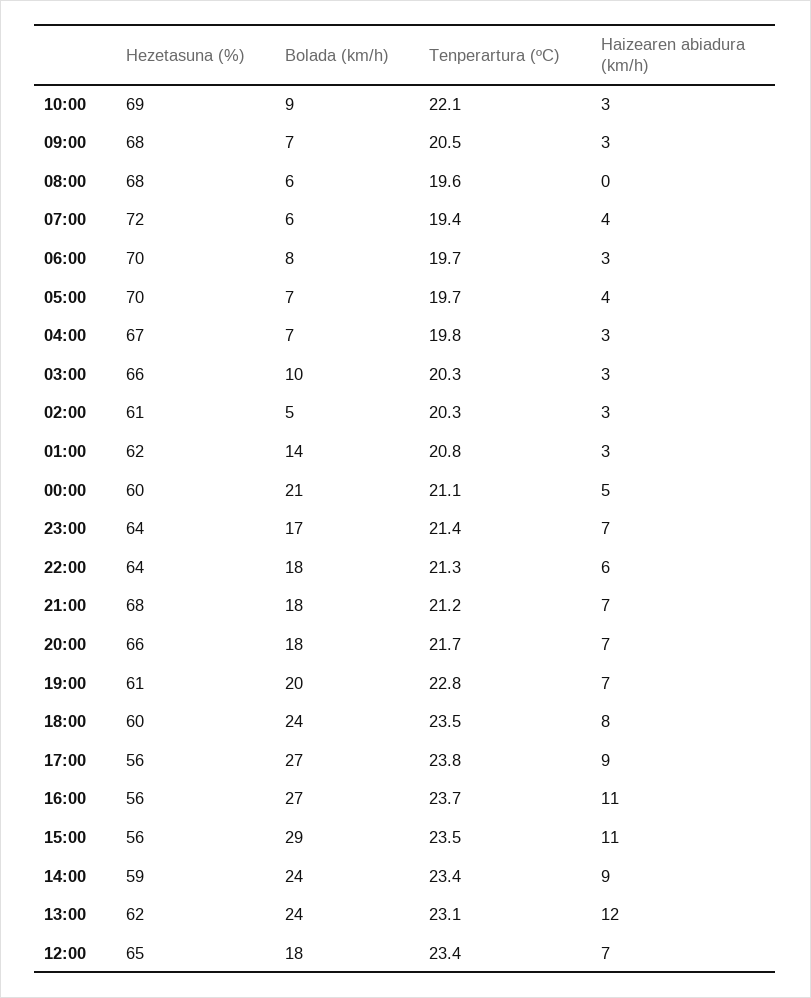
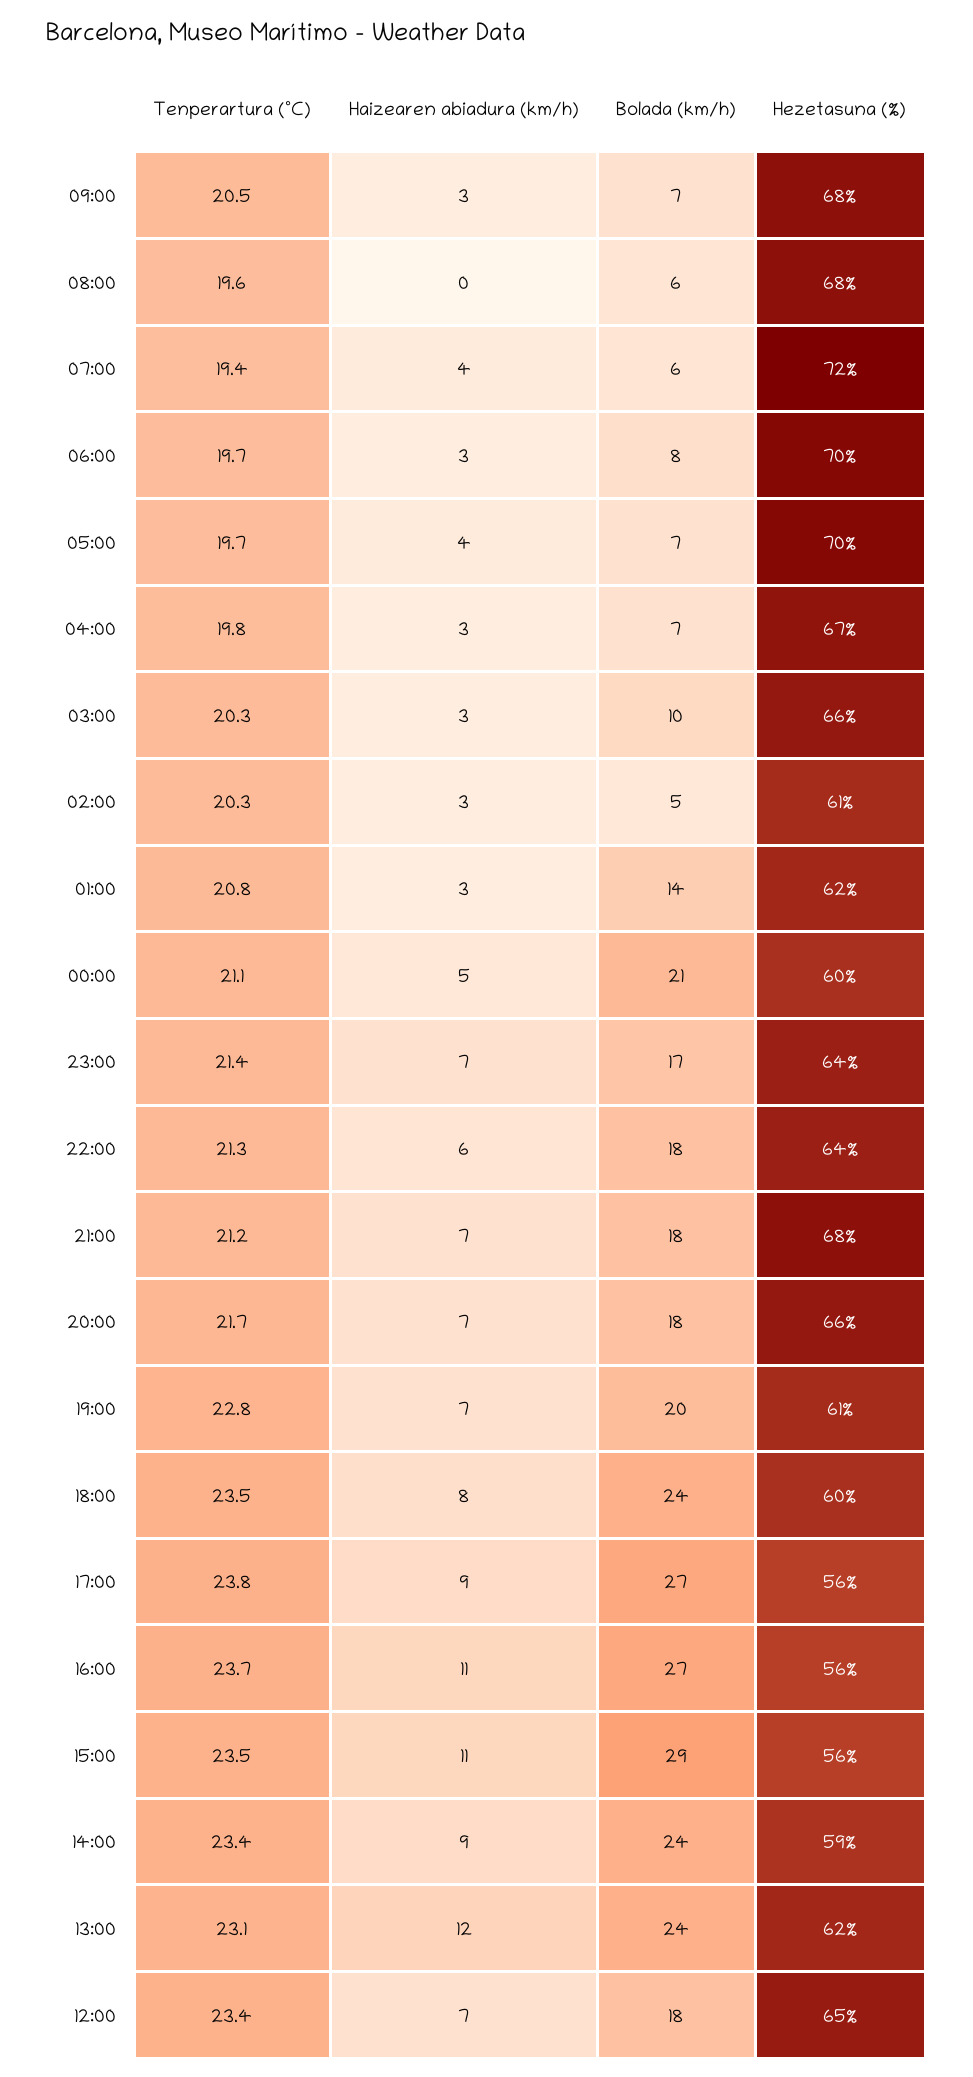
  {
    "Hezetasuna (%)": {
-     "10:00": 69,
      "09:00": 68,
      "08:00": 68,
      "07:00": 72,
      "06:00": 70,
      "05:00": 70,
      "04:00": 67,
      "03:00": 66,
      "02:00": 61,
      "01:00": 62,
      "00:00": 60,
      "23:00": 64,
      "22:00": 64,
      "21:00": 68,
      "20:00": 66,
      "19:00": 61,
      "18:00": 60,
      "17:00": 56,
      "16:00": 56,
      "15:00": 56,
      "14:00": 59,
      "13:00": 62,
      "12:00": 65
    },
    "Bolada (km/h)": {
-     "10:00": 9,
      "09:00": 7,
      "08:00": 6,
      "07:00": 6,
      "06:00": 8,
      "05:00": 7,
      "04:00": 7,
      "03:00": 10,
      "02:00": 5,
      "01:00": 14,
      "00:00": 21,
      "23:00": 17,
      "22:00": 18,
      "21:00": 18,
      "20:00": 18,
      "19:00": 20,
      "18:00": 24,
      "17:00": 27,
      "16:00": 27,
      "15:00": 29,
      "14:00": 24,
      "13:00": 24,
      "12:00": 18
    },
    "Tenperartura (ºC)": {
-     "10:00": 22.1,
      "09:00": 20.5,
      "08:00": 19.6,
      "07:00": 19.4,
      "06:00": 19.7,
      "05:00": 19.7,
      "04:00": 19.8,
      "03:00": 20.3,
      "02:00": 20.3,
      "01:00": 20.8,
      "00:00": 21.1,
      "23:00": 21.4,
      "22:00": 21.3,
      "21:00": 21.2,
      "20:00": 21.7,
      "19:00": 22.8,
      "18:00": 23.5,
      "17:00": 23.8,
      "16:00": 23.7,
      "15:00": 23.5,
      "14:00": 23.4,
      "13:00": 23.1,
      "12:00": 23.4
    },
    "Haizearen abiadura (km/h)": {
-     "10:00": 3,
      "09:00": 3,
      "08:00": 0,
      "07:00": 4,
      "06:00": 3,
      "05:00": 4,
      "04:00": 3,
      "03:00": 3,
      "02:00": 3,
      "01:00": 3,
      "00:00": 5,
      "23:00": 7,
      "22:00": 6,
      "21:00": 7,
      "20:00": 7,
      "19:00": 7,
      "18:00": 8,
      "17:00": 9,
      "16:00": 11,
      "15:00": 11,
      "14:00": 9,
      "13:00": 12,
      "12:00": 7
    }
  }

